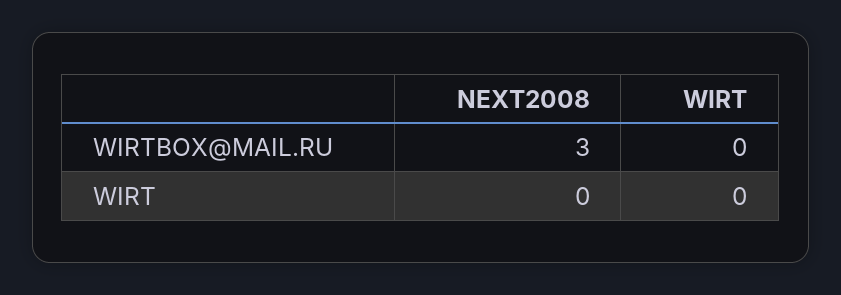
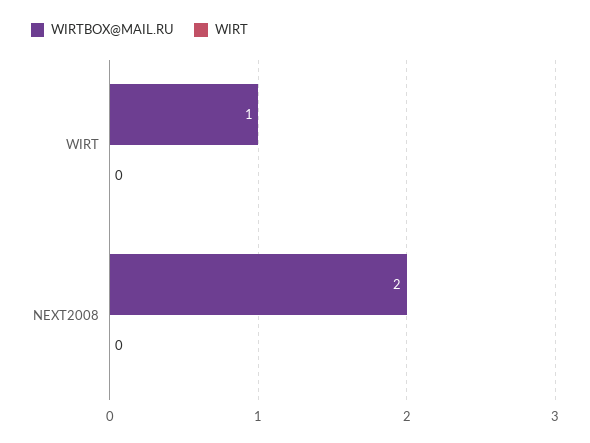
  {
    "WIRTBOX@MAIL.RU": {
-     "NEXT2008": 3,
+     "NEXT2008": 2,
-     "WIRT": 0
+     "WIRT": 1
    },
    "WIRT": {
      "NEXT2008": 0,
      "WIRT": 0
    }
  }

